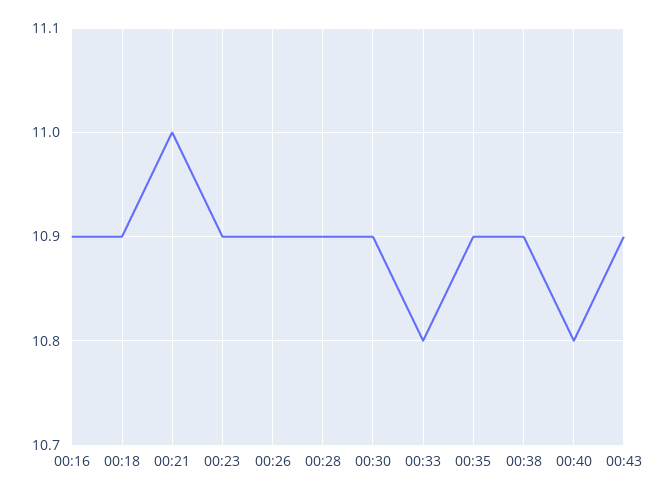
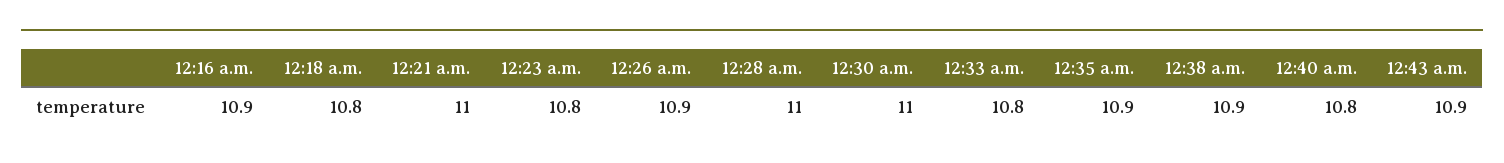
  {
    "00:16": 10.9,
-   "00:18": 10.9,
+   "00:18": 10.8,
    "00:21": 11,
-   "00:23": 10.9,
+   "00:23": 10.8,
    "00:26": 10.9,
-   "00:28": 10.9,
+   "00:28": 11,
-   "00:30": 10.9,
+   "00:30": 11,
    "00:33": 10.8,
    "00:35": 10.9,
    "00:38": 10.9,
    "00:40": 10.8,
    "00:43": 10.9
  }

